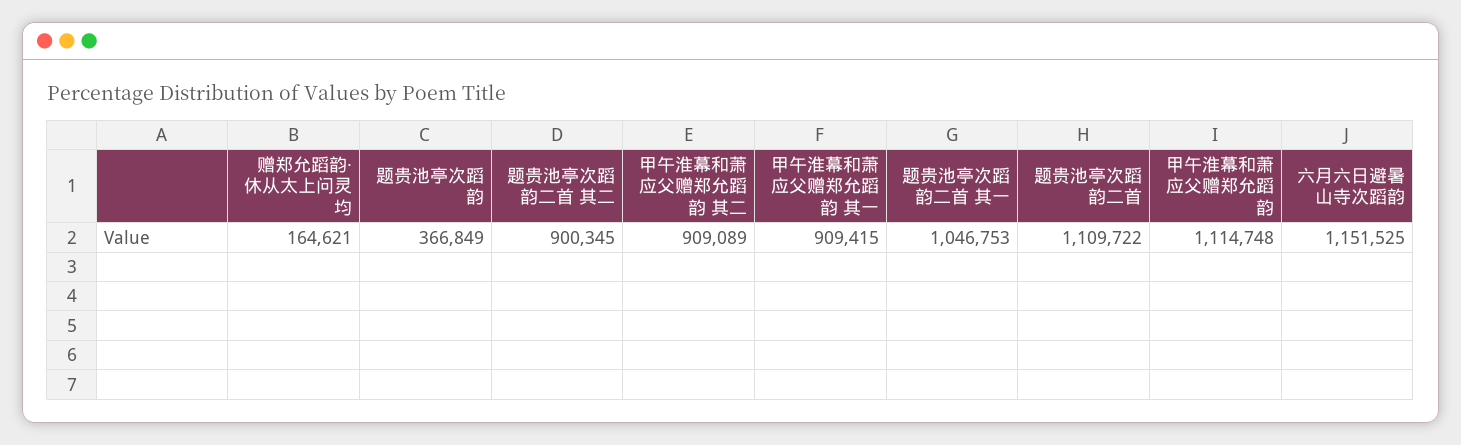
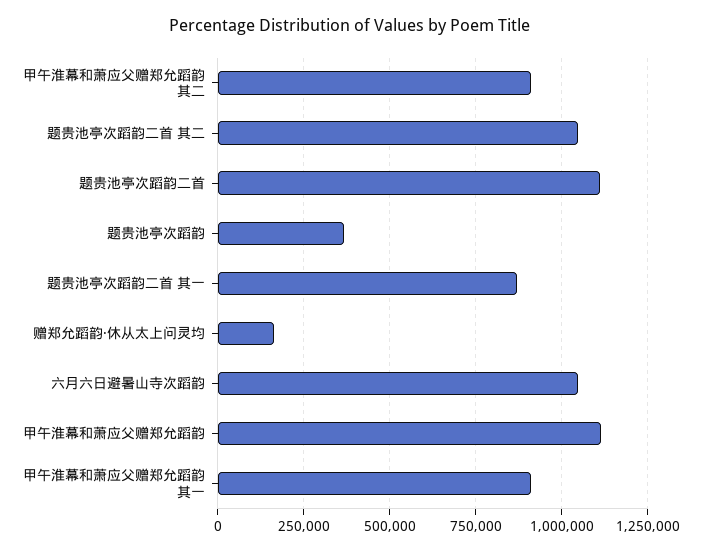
  {
    "赠郑允蹈韵·休从太上问灵均": 164621,
    "题贵池亭次蹈韵": 366849,
-   "题贵池亭次蹈韵二首 其二": 900345,
+   "题贵池亭次蹈韵二首 其二": 1050000,
    "甲午淮幕和萧应父赠郑允蹈韵 其二": 909089,
    "甲午淮幕和萧应父赠郑允蹈韵 其一": 909415,
-   "题贵池亭次蹈韵二首 其一": 1046753,
+   "题贵池亭次蹈韵二首 其一": 875000,
    "题贵池亭次蹈韵二首": 1109722,
    "甲午淮幕和萧应父赠郑允蹈韵": 1114748,
-   "六月六日避暑山寺次蹈韵": 1151525
+   "六月六日避暑山寺次蹈韵": 1050000
  }

